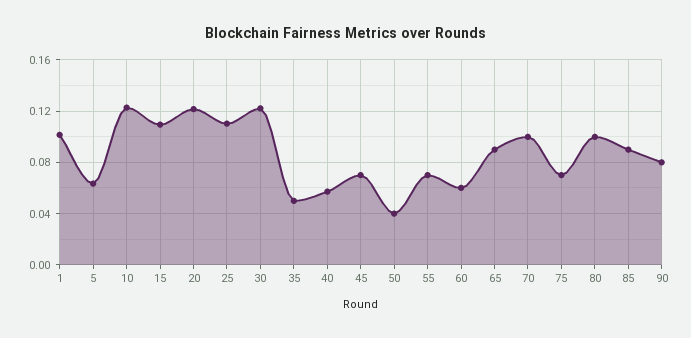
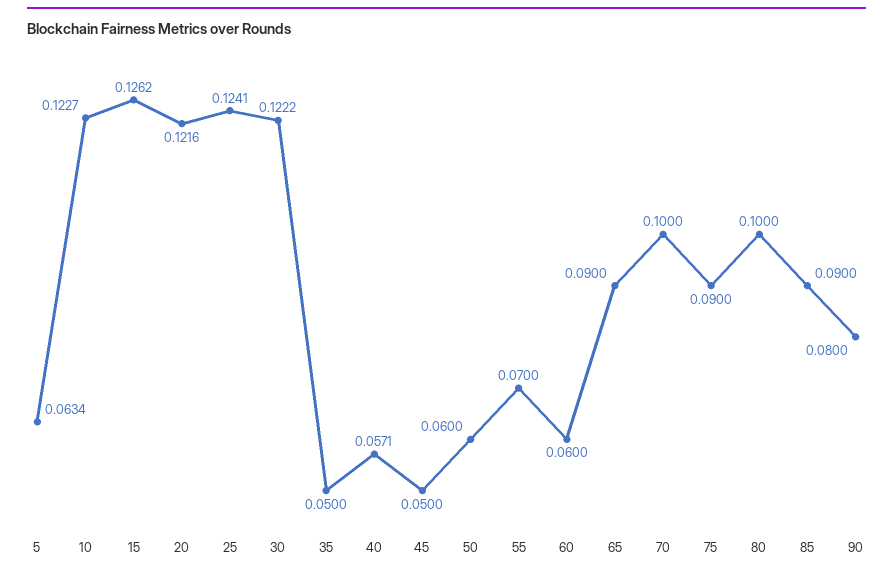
  {
-   "1": 0.1,
    "5": 0.0634,
    "10": 0.1227,
-   "15": 0.11,
+   "15": 0.1262,
    "20": 0.1216,
-   "25": 0.11,
+   "25": 0.1241,
    "30": 0.1222,
    "35": 0.05,
    "40": 0.0571,
-   "45": 0.07,
+   "45": 0.05,
-   "50": 0.04,
+   "50": 0.06,
    "55": 0.07,
    "60": 0.06,
    "65": 0.09,
    "70": 0.1,
-   "75": 0.07,
+   "75": 0.09,
    "80": 0.1,
    "85": 0.09,
    "90": 0.08
  }

